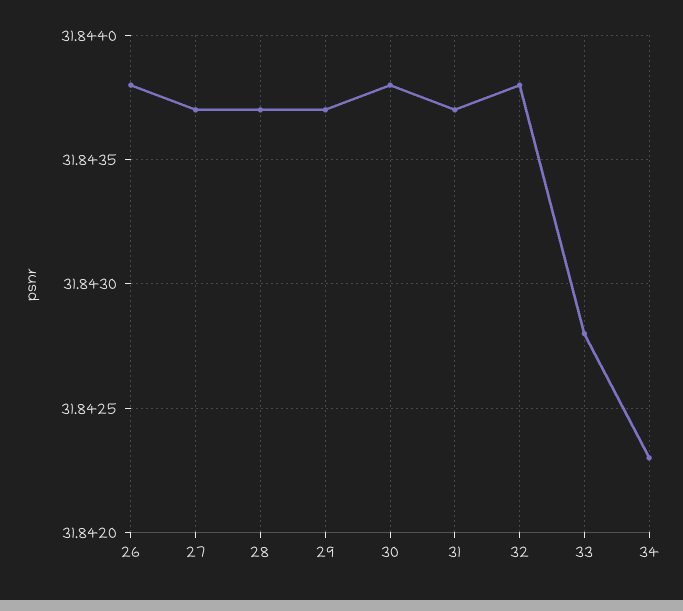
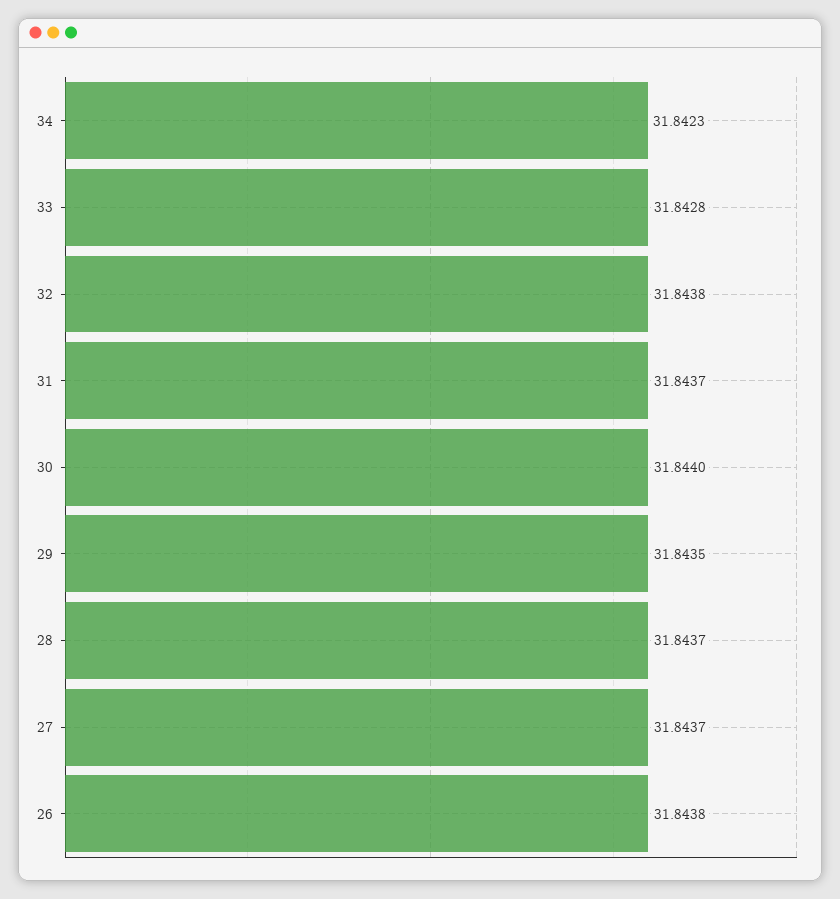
  {
    "26": 31.8438,
    "27": 31.8437,
    "28": 31.8437,
-   "29": 31.8437,
+   "29": 31.8435,
-   "30": 31.8438,
+   "30": 31.844,
    "31": 31.8437,
    "32": 31.8438,
    "33": 31.8428,
    "34": 31.8423
  }

